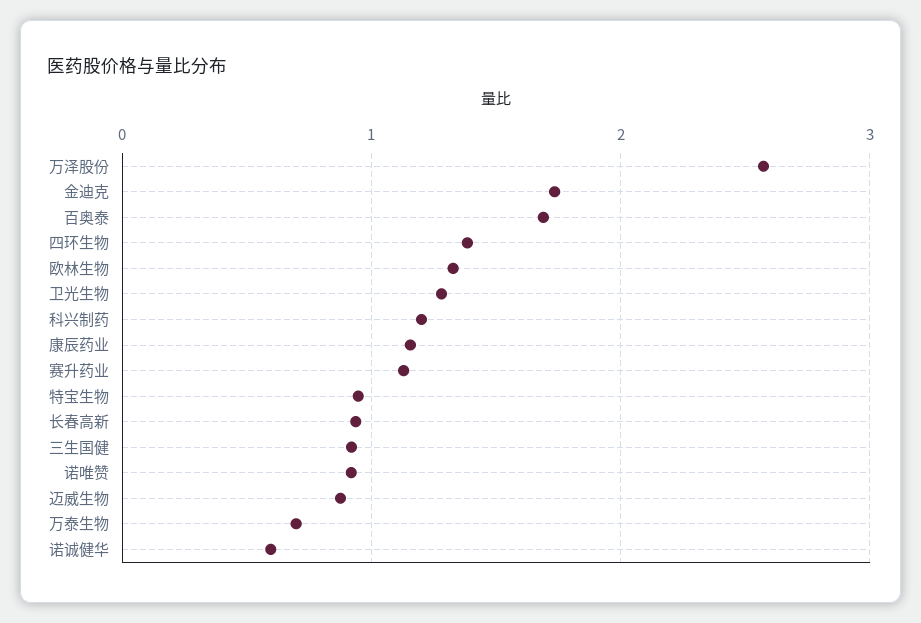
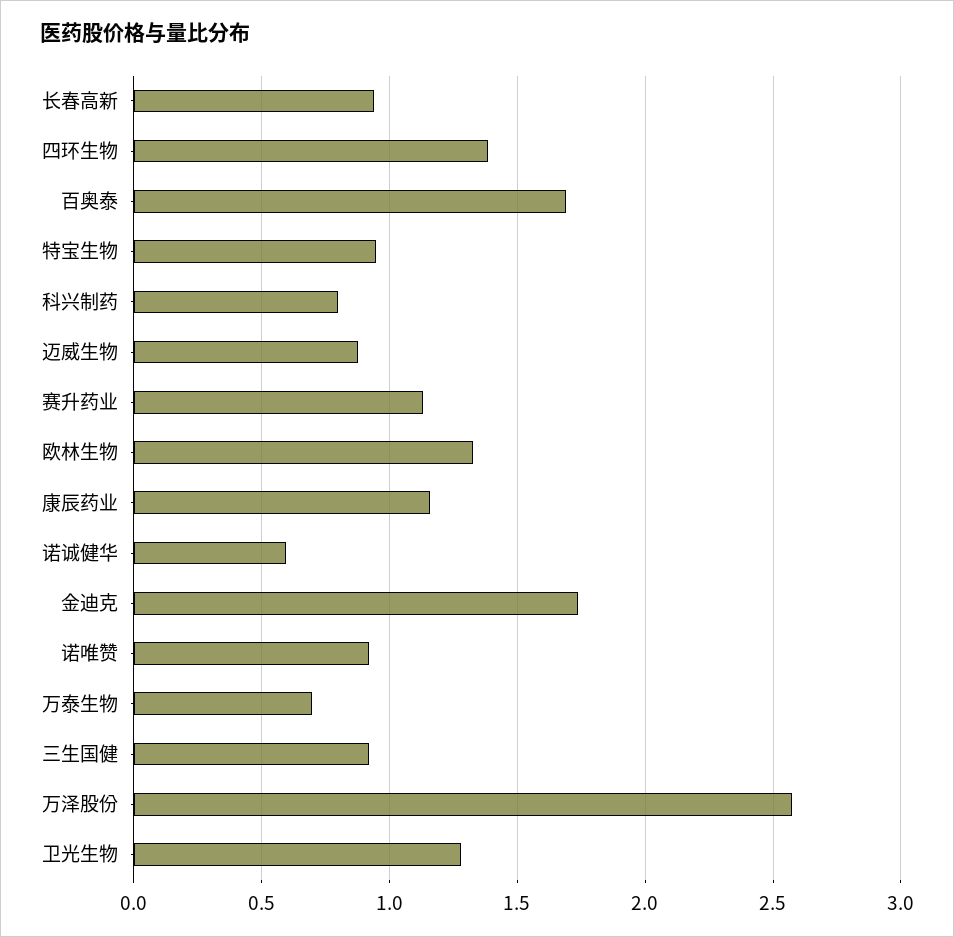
  {
    "万泽股份": 2.55,
    "金迪克": 1.75,
    "百奥泰": 1.7,
    "四环生物": 1.4,
    "欧林生物": 1.35,
    "卫光生物": 1.3,
-   "科兴制药": 1.2,
+   "科兴制药": 0.8,
    "康辰药业": 1.15,
    "赛升药业": 1.15,
    "特宝生物": 0.95,
    "长春高新": 0.95,
    "三生国健": 0.9,
    "诺唯赞": 0.9,
    "迈威生物": 0.9,
    "万泰生物": 0.7,
    "诺诚健华": 0.6
  }

